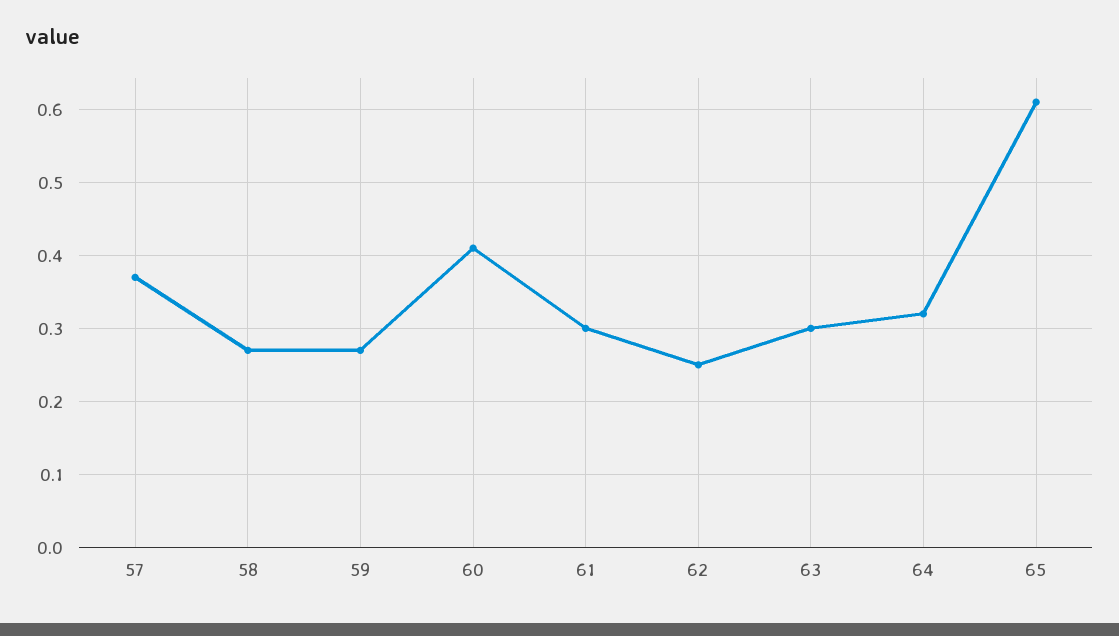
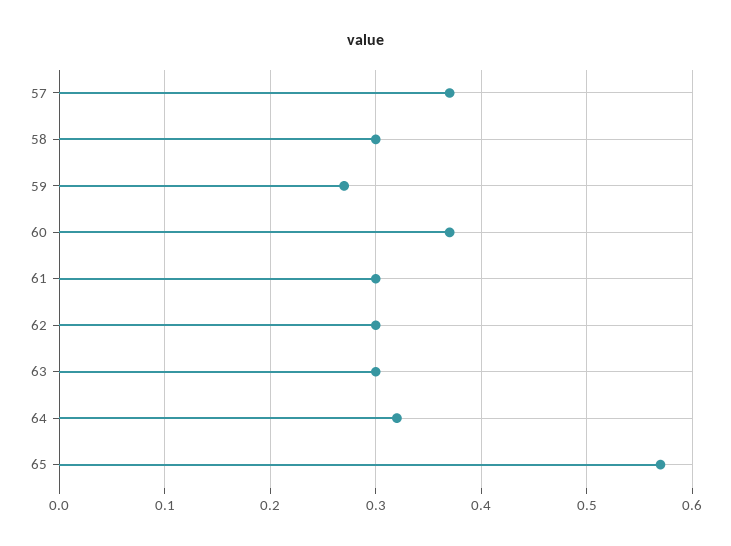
  {
    "57": 0.37,
-   "58": 0.27,
+   "58": 0.3,
    "59": 0.27,
-   "60": 0.41,
+   "60": 0.37,
    "61": 0.3,
-   "62": 0.25,
+   "62": 0.3,
    "63": 0.3,
    "64": 0.32,
-   "65": 0.61
+   "65": 0.57
  }

